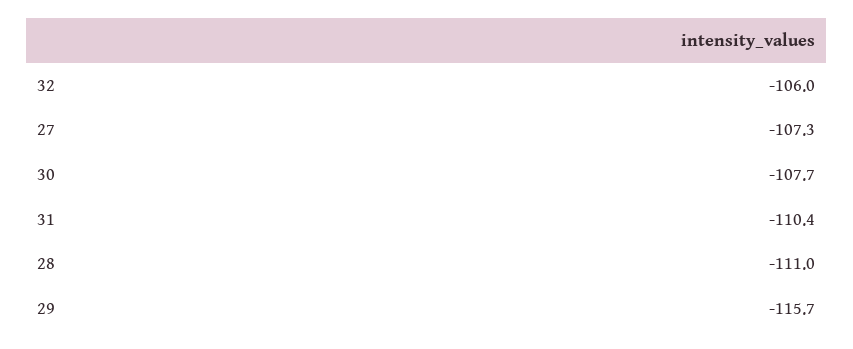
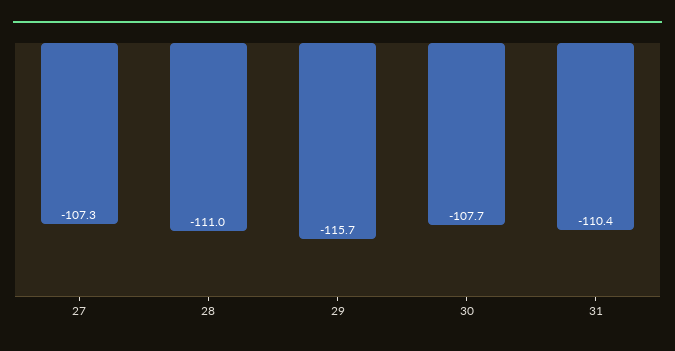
  {
-   "32": -106,
    "27": -107.3,
    "30": -107.7,
    "31": -110.4,
    "28": -111,
    "29": -115.7
  }

